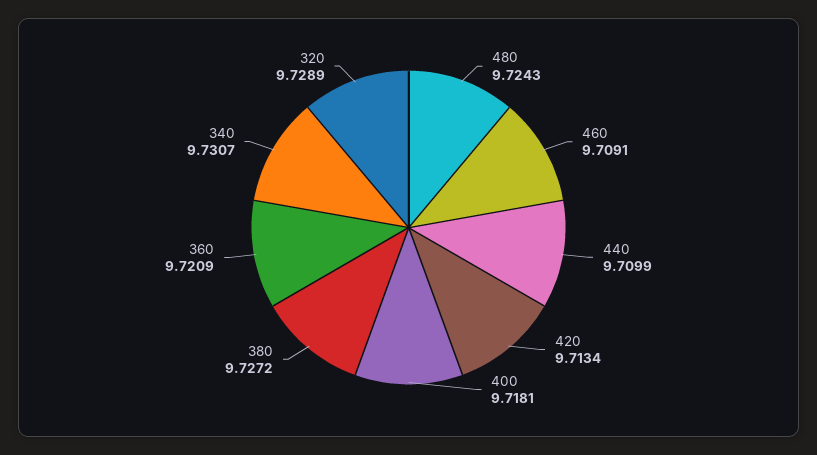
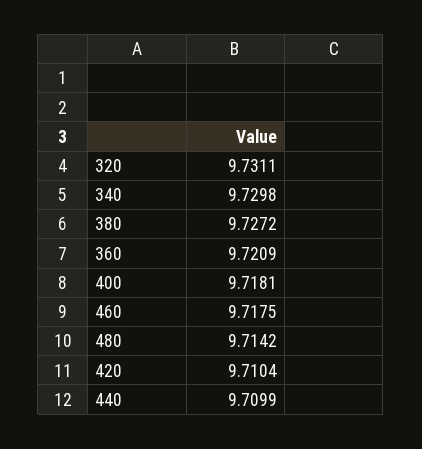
  {
-   "480": 9.7243,
+   "480": 9.7142,
-   "460": 9.7091,
+   "460": 9.7175,
    "440": 9.7099,
-   "420": 9.7134,
+   "420": 9.7104,
    "400": 9.7181,
    "380": 9.7272,
    "360": 9.7209,
-   "340": 9.7307,
+   "340": 9.7298,
-   "320": 9.7289
+   "320": 9.7311
  }

